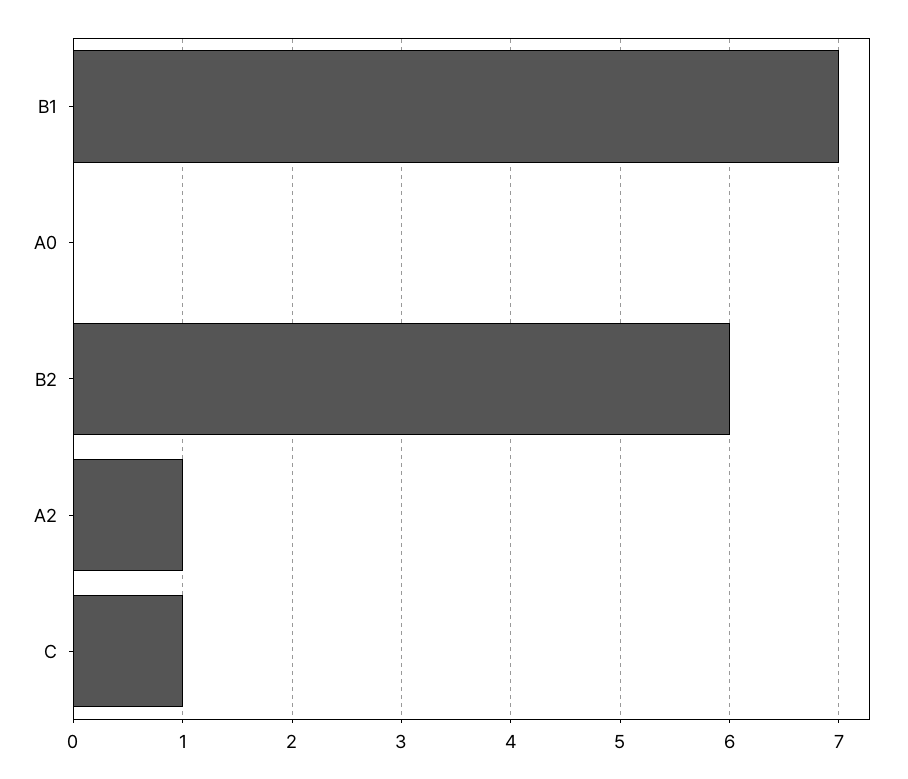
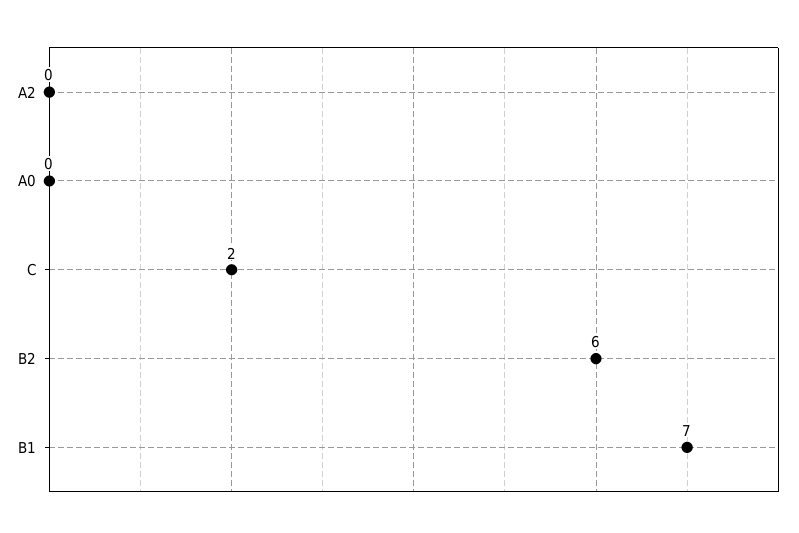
  {
    "B1": 7,
    "A0": 0,
    "B2": 6,
-   "A2": 1,
+   "A2": 0,
-   "C": 1
+   "C": 2
  }

